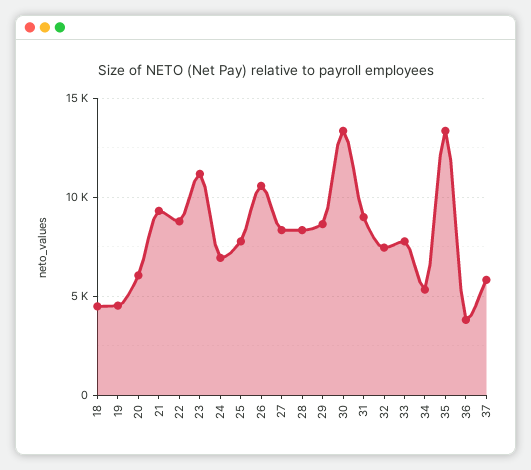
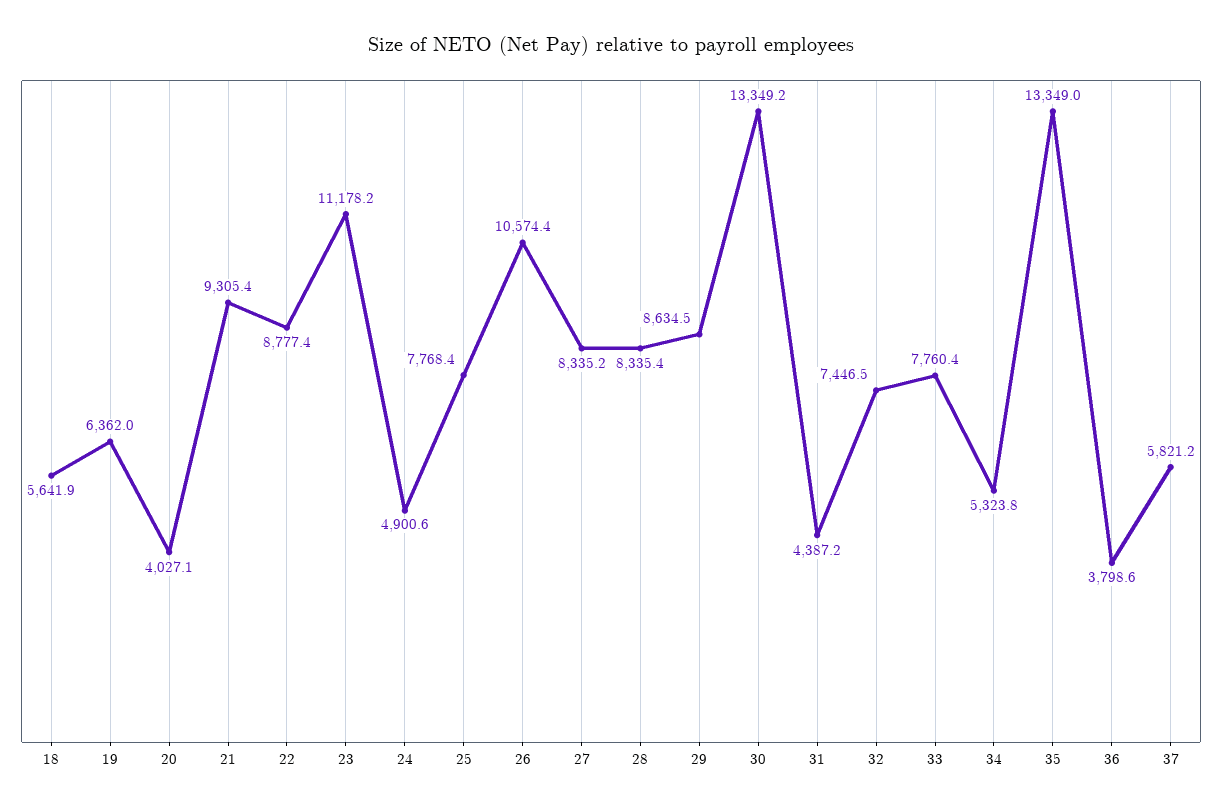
  {
-   "18": 4500,
+   "18": 5641.9,
-   "19": 4500,
+   "19": 6362,
-   "20": 6000,
+   "20": 4027.1,
    "21": 9305.4,
    "22": 8777.4,
    "23": 11178.2,
-   "24": 7000,
+   "24": 4900.6,
    "25": 7768.4,
    "26": 10574.4,
    "27": 8335.2,
    "28": 8335.4,
    "29": 8634.5,
    "30": 13349.2,
-   "31": 9000,
+   "31": 4387.2,
    "32": 7446.5,
    "33": 7760.4,
    "34": 5323.8,
    "35": 13349,
    "36": 3798.6,
    "37": 5821.2
  }

